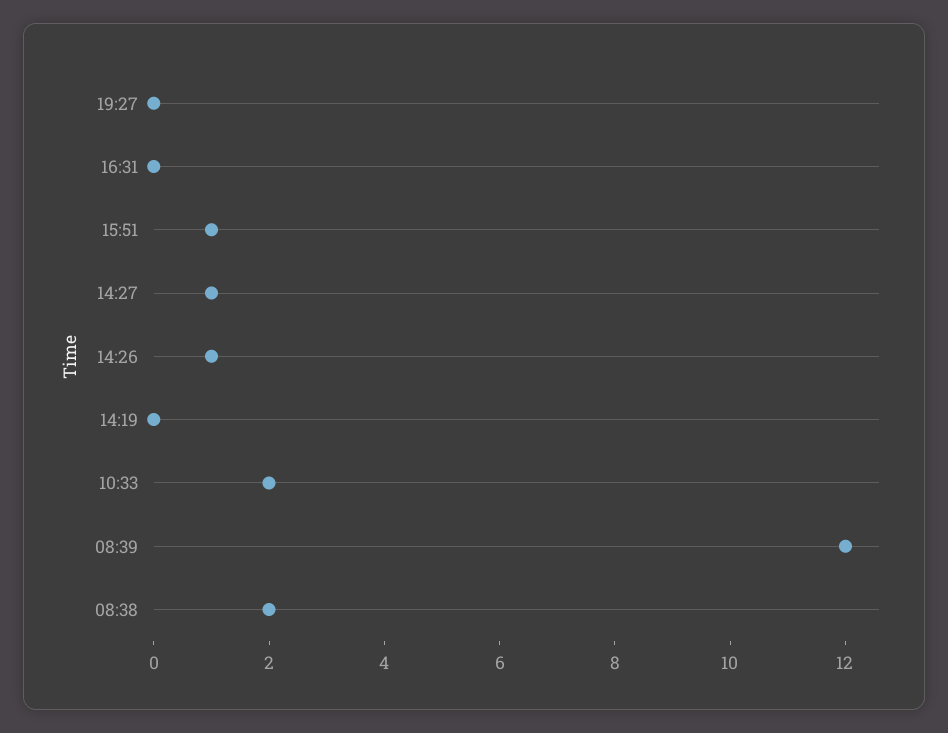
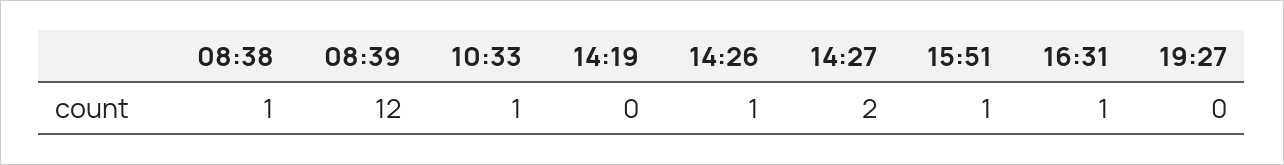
  {
    "19:27": 0,
-   "16:31": 0,
+   "16:31": 1,
    "15:51": 1,
-   "14:27": 1,
+   "14:27": 2,
    "14:26": 1,
    "14:19": 0,
-   "10:33": 2,
+   "10:33": 1,
    "08:39": 12,
-   "08:38": 2
+   "08:38": 1
  }

